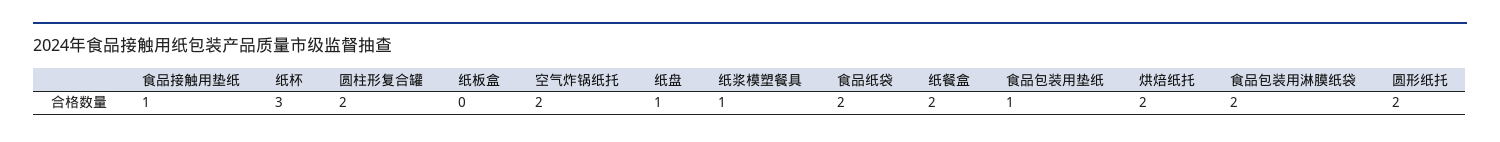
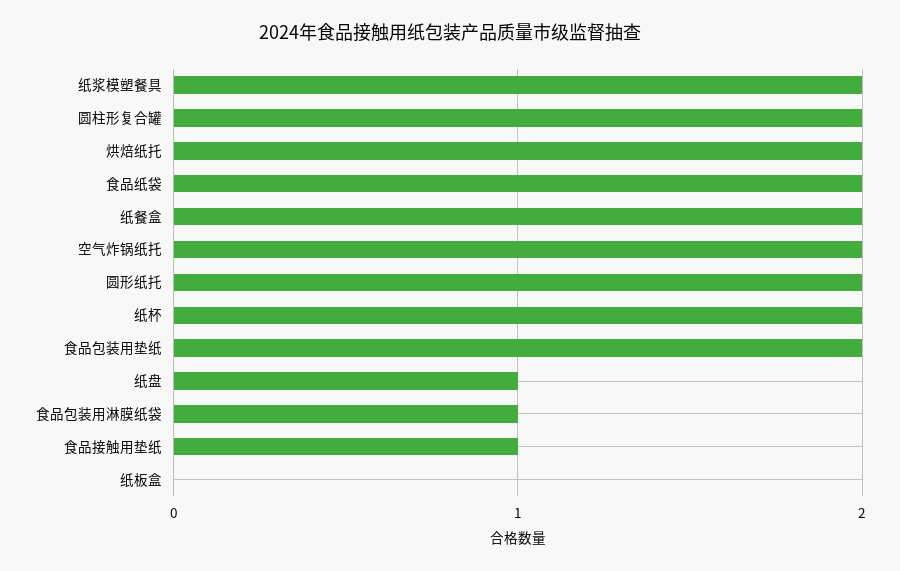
  {
    "食品接触用垫纸": 1,
-   "纸杯": 3,
+   "纸杯": 2,
    "圆柱形复合罐": 2,
    "纸板盒": 0,
    "空气炸锅纸托": 2,
    "纸盘": 1,
-   "纸浆模塑餐具": 1,
+   "纸浆模塑餐具": 2,
    "食品纸袋": 2,
    "纸餐盒": 2,
-   "食品包装用垫纸": 1,
+   "食品包装用垫纸": 2,
    "烘焙纸托": 2,
-   "食品包装用淋膜纸袋": 2,
+   "食品包装用淋膜纸袋": 1,
    "圆形纸托": 2
  }

